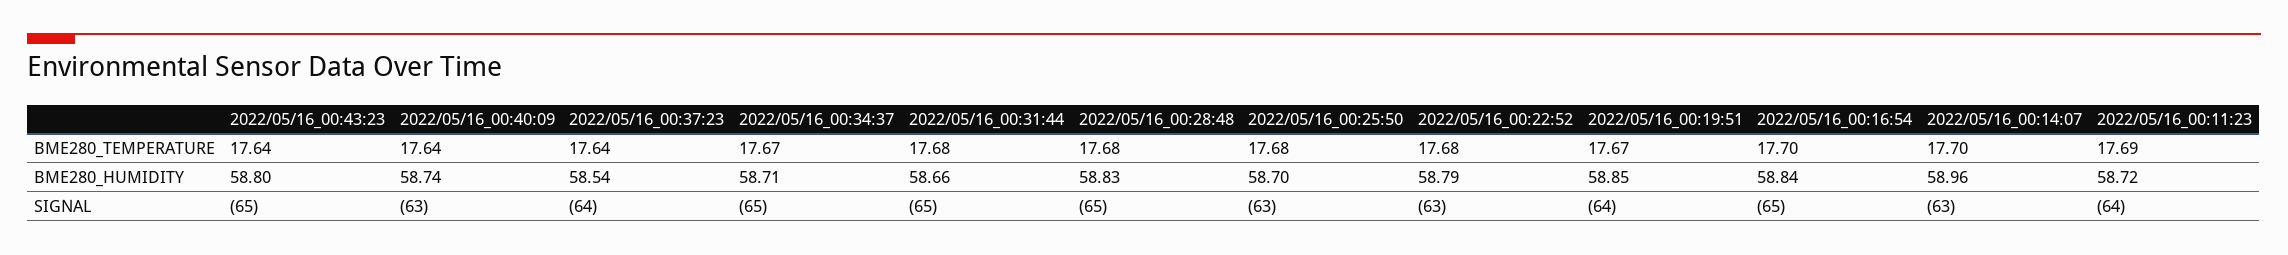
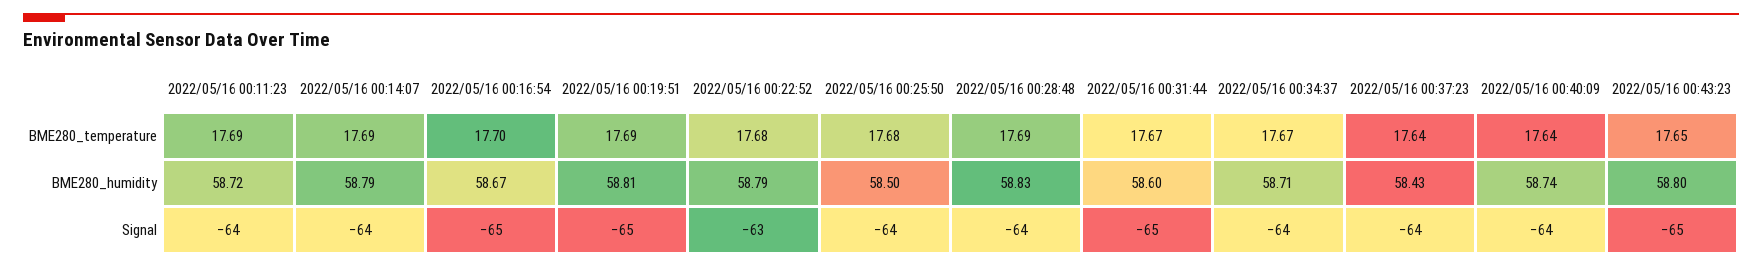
  {
    "2022/05/16_00:43:23": {
-     "BME280_TEMPERATURE": 17.64,
+     "BME280_TEMPERATURE": 17.65,
      "BME280_HUMIDITY": 58.8,
      "SIGNAL": -65
    },
    "2022/05/16_00:40:09": {
      "BME280_TEMPERATURE": 17.64,
      "BME280_HUMIDITY": 58.74,
-     "SIGNAL": -63
+     "SIGNAL": -64
    },
    "2022/05/16_00:37:23": {
      "BME280_TEMPERATURE": 17.64,
-     "BME280_HUMIDITY": 58.54,
+     "BME280_HUMIDITY": 58.43,
      "SIGNAL": -64
    },
    "2022/05/16_00:34:37": {
      "BME280_TEMPERATURE": 17.67,
      "BME280_HUMIDITY": 58.71,
-     "SIGNAL": -65
+     "SIGNAL": -64
    },
    "2022/05/16_00:31:44": {
-     "BME280_TEMPERATURE": 17.68,
+     "BME280_TEMPERATURE": 17.67,
-     "BME280_HUMIDITY": 58.66,
+     "BME280_HUMIDITY": 58.6,
      "SIGNAL": -65
    },
    "2022/05/16_00:28:48": {
-     "BME280_TEMPERATURE": 17.68,
+     "BME280_TEMPERATURE": 17.69,
      "BME280_HUMIDITY": 58.83,
-     "SIGNAL": -65
+     "SIGNAL": -64
    },
    "2022/05/16_00:25:50": {
      "BME280_TEMPERATURE": 17.68,
-     "BME280_HUMIDITY": 58.7,
+     "BME280_HUMIDITY": 58.5,
-     "SIGNAL": -63
+     "SIGNAL": -64
    },
    "2022/05/16_00:22:52": {
      "BME280_TEMPERATURE": 17.68,
      "BME280_HUMIDITY": 58.79,
      "SIGNAL": -63
    },
    "2022/05/16_00:19:51": {
-     "BME280_TEMPERATURE": 17.67,
+     "BME280_TEMPERATURE": 17.69,
-     "BME280_HUMIDITY": 58.85,
+     "BME280_HUMIDITY": 58.81,
-     "SIGNAL": -64
+     "SIGNAL": -65
    },
    "2022/05/16_00:16:54": {
      "BME280_TEMPERATURE": 17.7,
-     "BME280_HUMIDITY": 58.84,
+     "BME280_HUMIDITY": 58.67,
      "SIGNAL": -65
    },
    "2022/05/16_00:14:07": {
-     "BME280_TEMPERATURE": 17.7,
+     "BME280_TEMPERATURE": 17.69,
-     "BME280_HUMIDITY": 58.96,
+     "BME280_HUMIDITY": 58.79,
-     "SIGNAL": -63
+     "SIGNAL": -64
    },
    "2022/05/16_00:11:23": {
      "BME280_TEMPERATURE": 17.69,
      "BME280_HUMIDITY": 58.72,
      "SIGNAL": -64
    }
  }

